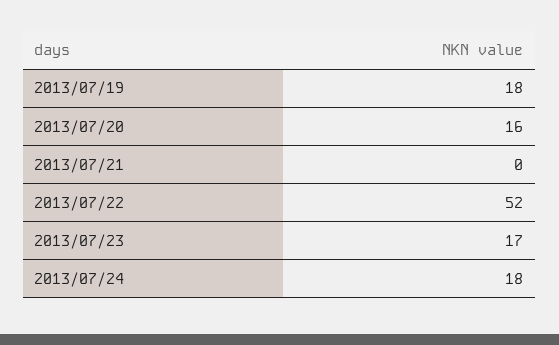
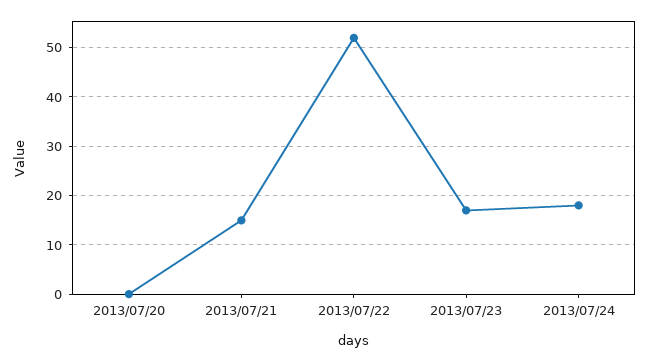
  {
-   "2013/07/19": 18,
-   "2013/07/20": 16,
+   "2013/07/20": 0,
-   "2013/07/21": 0,
+   "2013/07/21": 15,
    "2013/07/22": 52,
    "2013/07/23": 17,
    "2013/07/24": 18
  }

